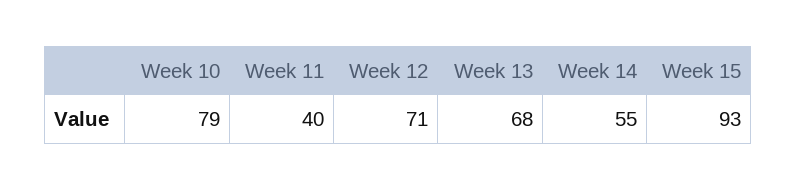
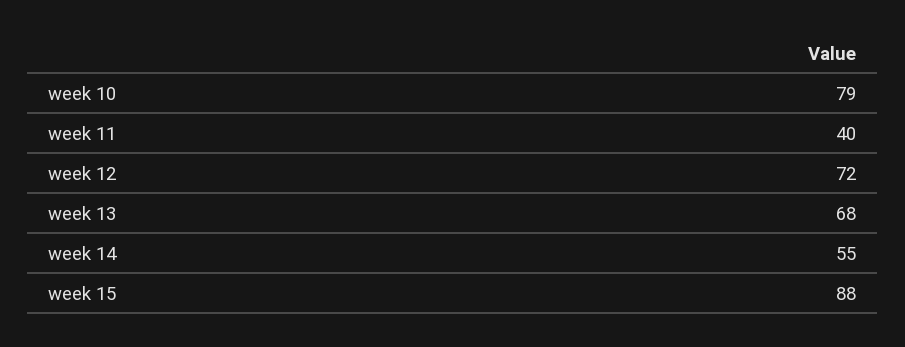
  {
    "Week 10": 79,
    "Week 11": 40,
-   "Week 12": 71,
+   "Week 12": 72,
    "Week 13": 68,
    "Week 14": 55,
-   "Week 15": 93
+   "Week 15": 88
  }

